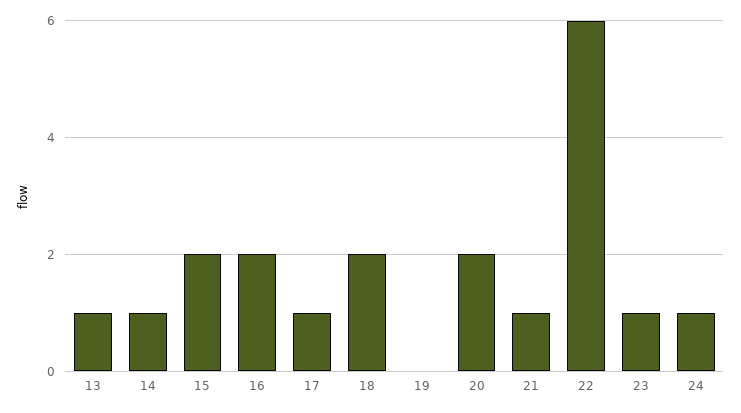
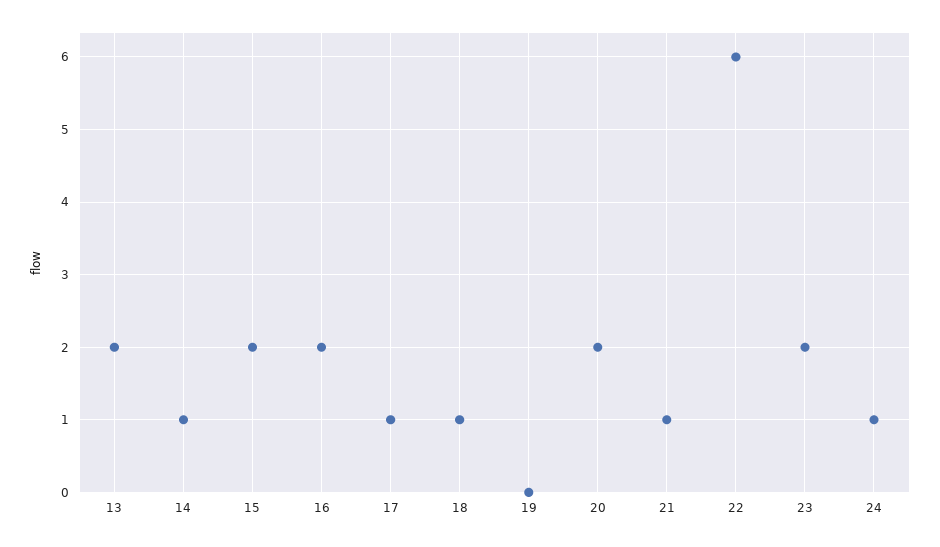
  {
-   "13": 1,
+   "13": 2,
    "14": 1,
    "15": 2,
    "16": 2,
    "17": 1,
-   "18": 2,
+   "18": 1,
    "19": 0,
    "20": 2,
    "21": 1,
    "22": 6,
-   "23": 1,
+   "23": 2,
    "24": 1
  }

